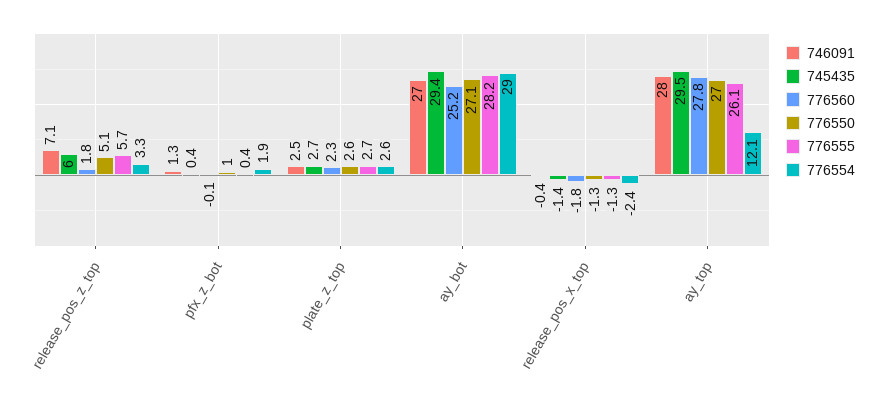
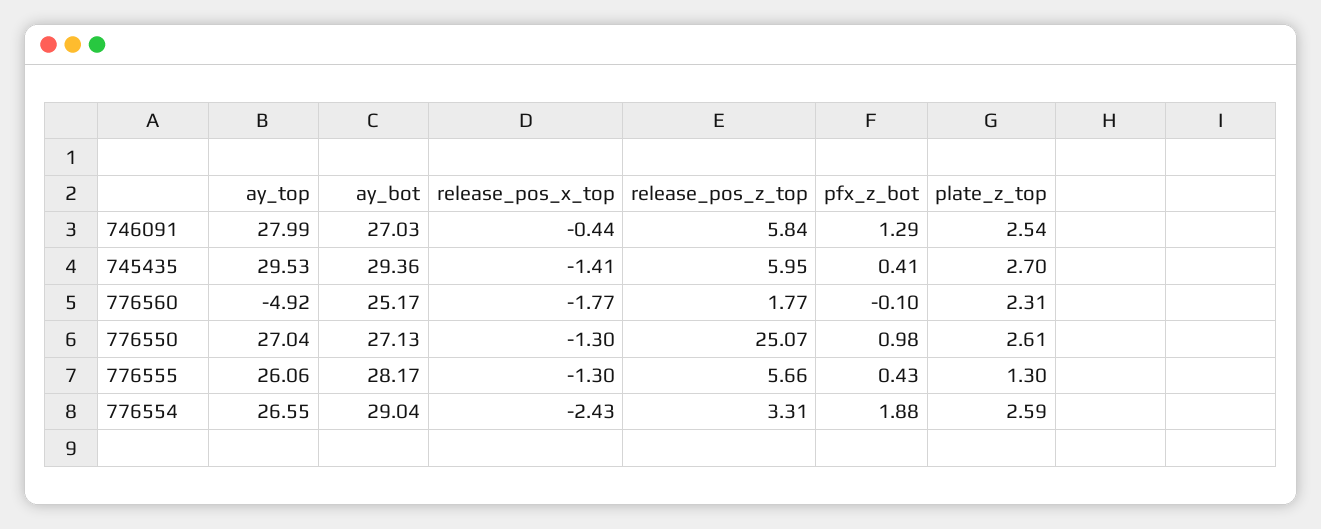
  {
    "746091": {
-     "release_pos_z_top": 7.1,
+     "release_pos_z_top": 5.84,
      "pfx_z_bot": 1.29,
      "plate_z_top": 2.54,
      "ay_bot": 27.03,
      "release_pos_x_top": -0.44,
      "ay_top": 27.99
    },
    "745435": {
      "release_pos_z_top": 5.95,
      "pfx_z_bot": 0.41,
      "plate_z_top": 2.7,
      "ay_bot": 29.36,
      "release_pos_x_top": -1.41,
      "ay_top": 29.53
    },
    "776560": {
      "release_pos_z_top": 1.77,
      "pfx_z_bot": -0.1,
      "plate_z_top": 2.31,
      "ay_bot": 25.17,
      "release_pos_x_top": -1.77,
-     "ay_top": 27.8
+     "ay_top": -4.92
    },
    "776550": {
-     "release_pos_z_top": 5.1,
+     "release_pos_z_top": 25.07,
      "pfx_z_bot": 0.98,
      "plate_z_top": 2.61,
      "ay_bot": 27.13,
      "release_pos_x_top": -1.3,
      "ay_top": 27.04
    },
    "776555": {
      "release_pos_z_top": 5.66,
      "pfx_z_bot": 0.43,
-     "plate_z_top": 2.7,
+     "plate_z_top": 1.3,
      "ay_bot": 28.17,
      "release_pos_x_top": -1.3,
      "ay_top": 26.06
    },
    "776554": {
      "release_pos_z_top": 3.31,
      "pfx_z_bot": 1.88,
      "plate_z_top": 2.59,
      "ay_bot": 29.04,
      "release_pos_x_top": -2.43,
-     "ay_top": 12.1
+     "ay_top": 26.55
    }
  }

